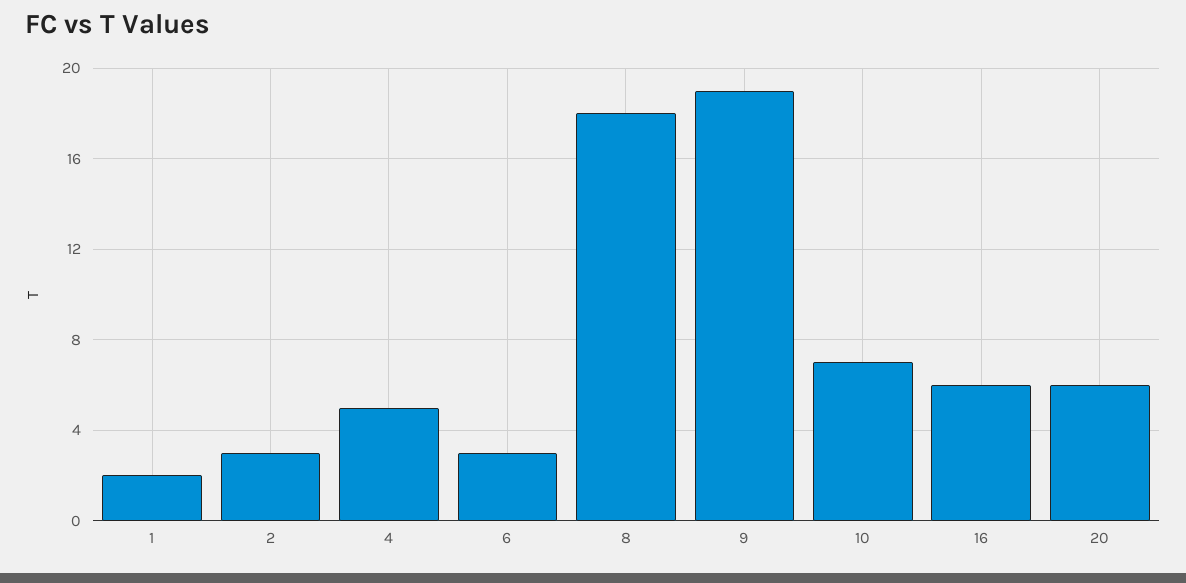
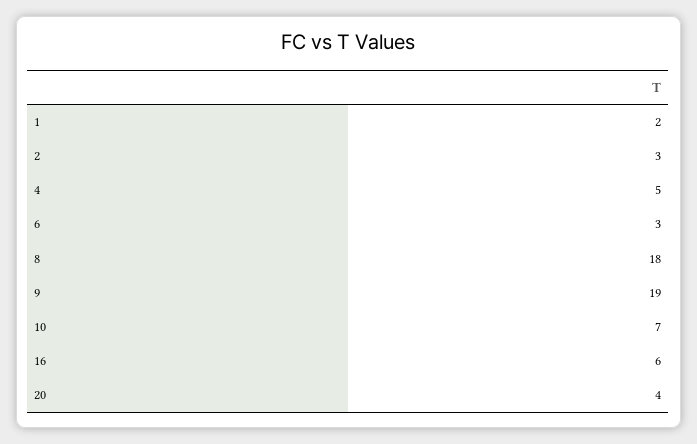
  {
    "1": 2,
    "2": 3,
    "4": 5,
    "6": 3,
    "8": 18,
    "9": 19,
    "10": 7,
    "16": 6,
-   "20": 6
+   "20": 4
  }

